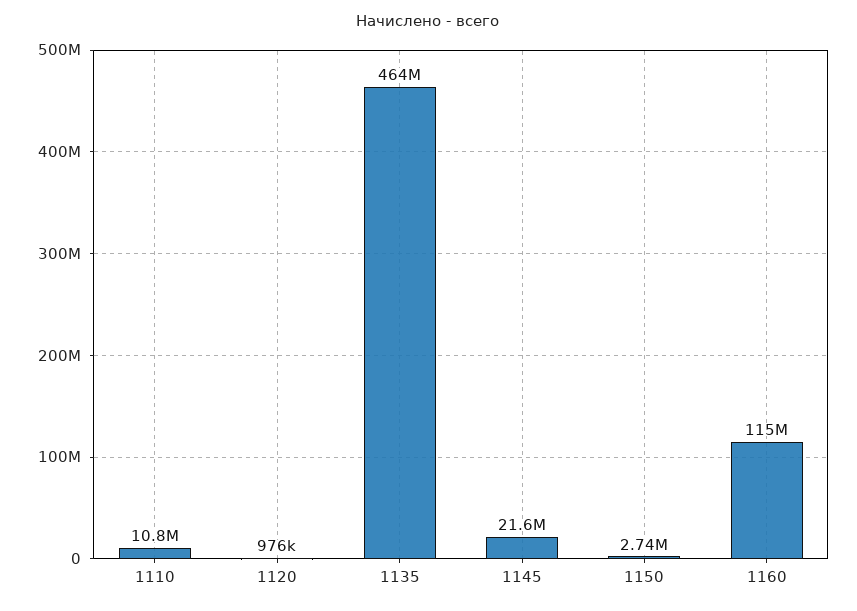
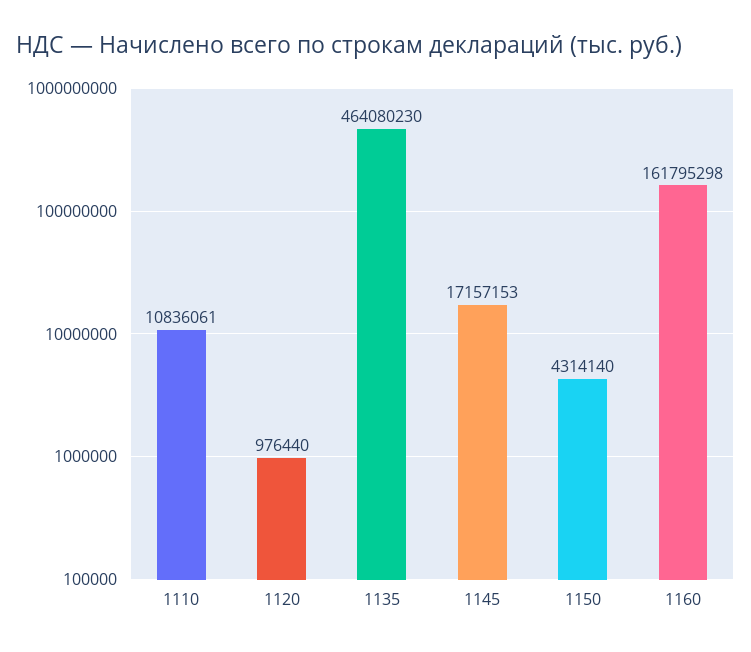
  {
    "1110": 10836061,
    "1120": 976440,
    "1135": 464080230,
-   "1145": 21600000,
+   "1145": 17157153,
-   "1150": 2740000,
+   "1150": 4314140,
-   "1160": 115000000
+   "1160": 161795298
  }

